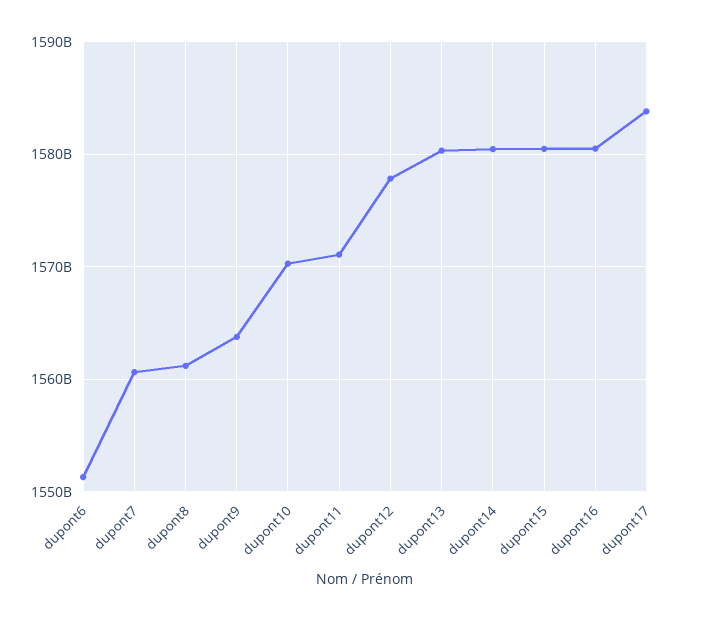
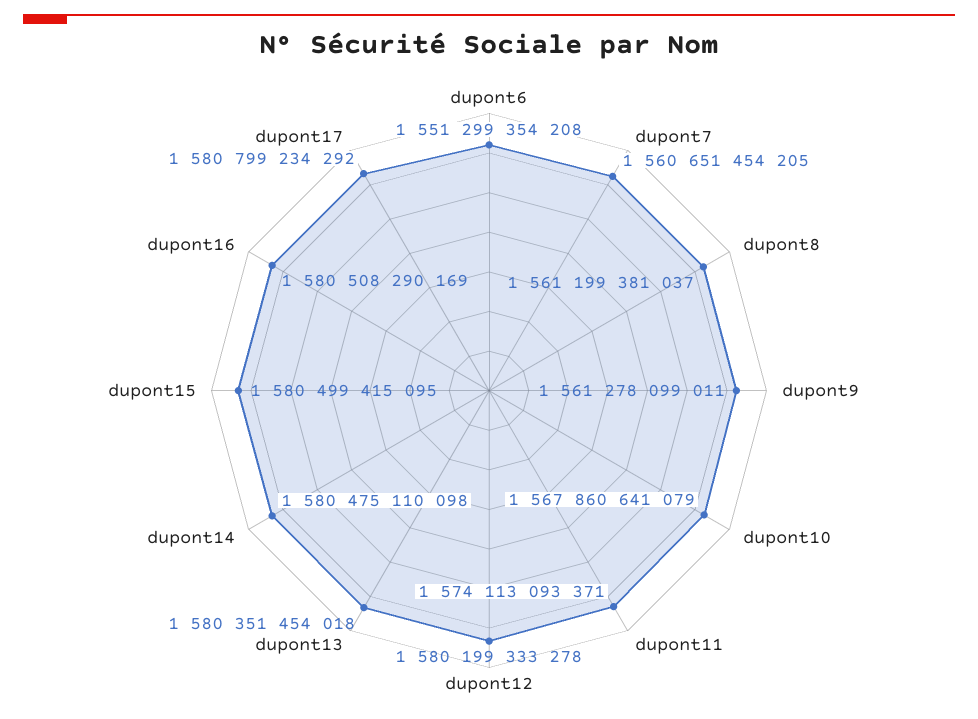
  {
    "dupont6": 1551299354208,
    "dupont7": 1560651454205,
    "dupont8": 1561199381037,
-   "dupont9": 1564000000000,
+   "dupont9": 1561278099011,
-   "dupont10": 1570000000000,
+   "dupont10": 1567860641079,
-   "dupont11": 1571000000000,
+   "dupont11": 1574113093371,
-   "dupont12": 1578000000000,
+   "dupont12": 1580199333278,
    "dupont13": 1580351454018,
    "dupont14": 1580475110098,
    "dupont15": 1580499415095,
    "dupont16": 1580508290169,
-   "dupont17": 1584000000000
+   "dupont17": 1580799234292
  }

